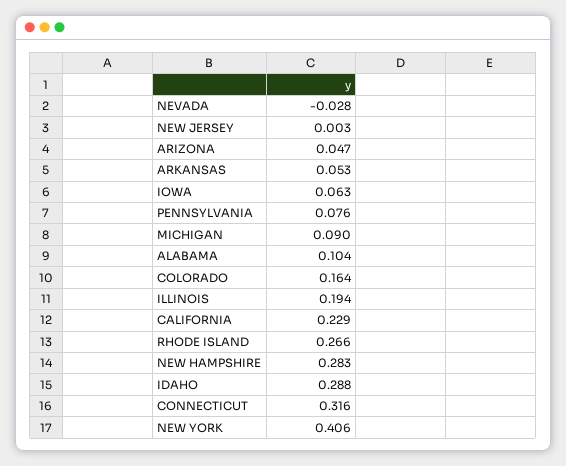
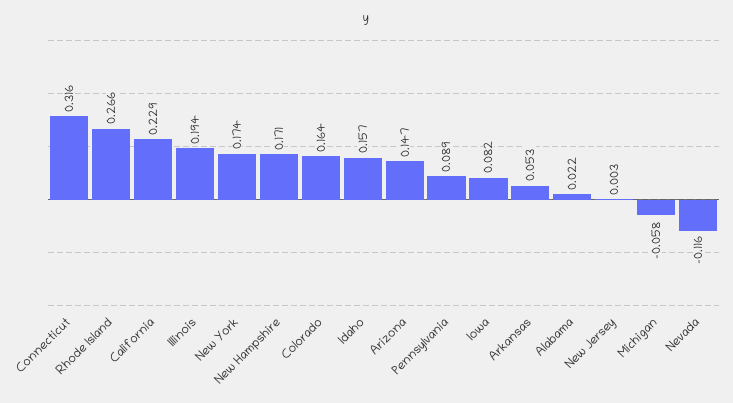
  {
-   "NEVADA": -0.028,
+   "NEVADA": -0.116,
    "NEW JERSEY": 0.003,
-   "ARIZONA": 0.047,
+   "ARIZONA": 0.147,
    "ARKANSAS": 0.053,
-   "IOWA": 0.063,
+   "IOWA": 0.082,
-   "PENNSYLVANIA": 0.076,
+   "PENNSYLVANIA": 0.089,
-   "MICHIGAN": 0.09,
+   "MICHIGAN": -0.058,
-   "ALABAMA": 0.104,
+   "ALABAMA": 0.022,
    "COLORADO": 0.164,
    "ILLINOIS": 0.194,
    "CALIFORNIA": 0.229,
    "RHODE ISLAND": 0.266,
-   "NEW HAMPSHIRE": 0.283,
+   "NEW HAMPSHIRE": 0.171,
-   "IDAHO": 0.288,
+   "IDAHO": 0.157,
    "CONNECTICUT": 0.316,
-   "NEW YORK": 0.406
+   "NEW YORK": 0.174
  }

